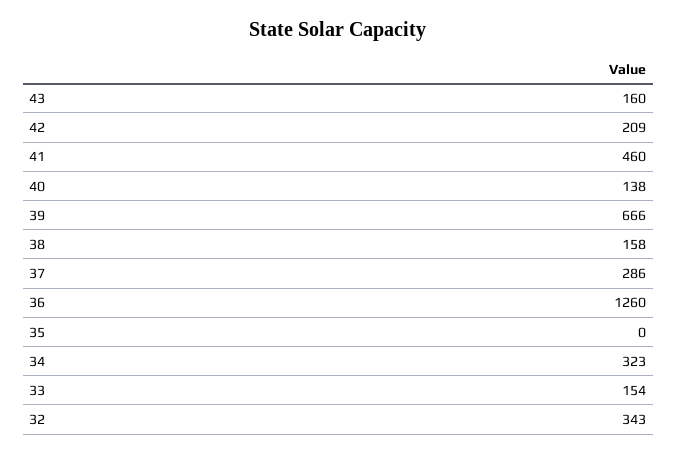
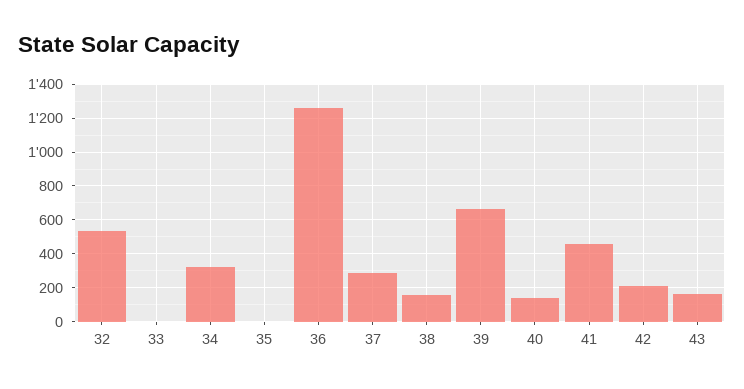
  {
    "43": 160,
    "42": 209,
    "41": 460,
    "40": 138,
    "39": 666,
    "38": 158,
    "37": 286,
    "36": 1260,
    "35": 0,
    "34": 323,
-   "33": 154,
+   "33": 0,
-   "32": 343
+   "32": 550
  }

